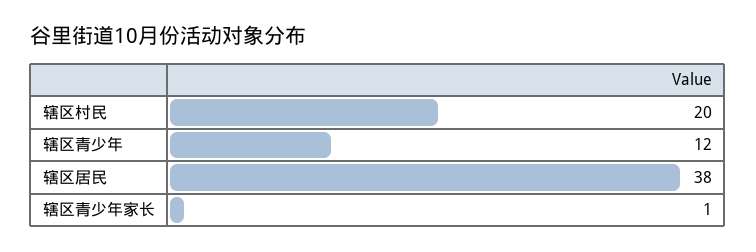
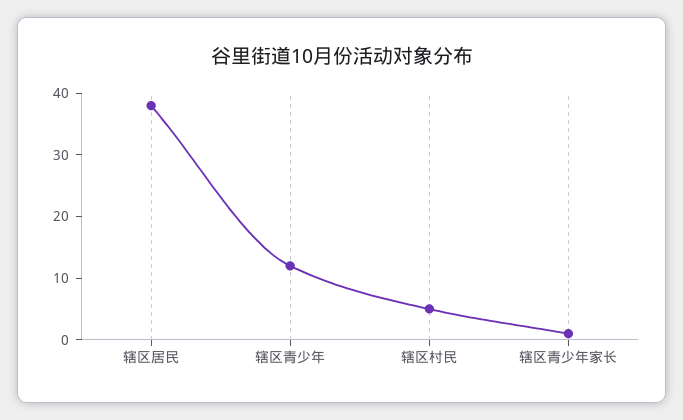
  {
-   "辖区村民": 20,
+   "辖区村民": 5,
    "辖区青少年": 12,
    "辖区居民": 38,
    "辖区青少年家长": 1
  }

